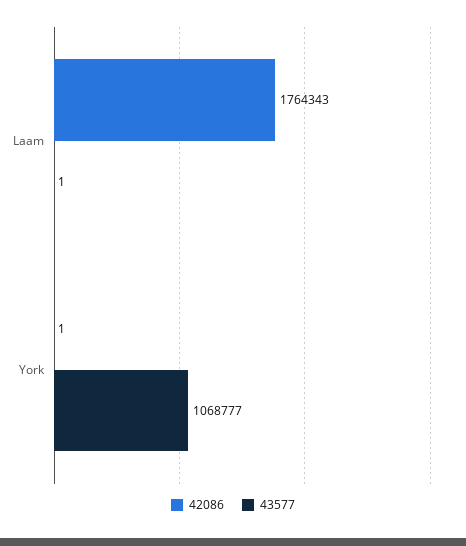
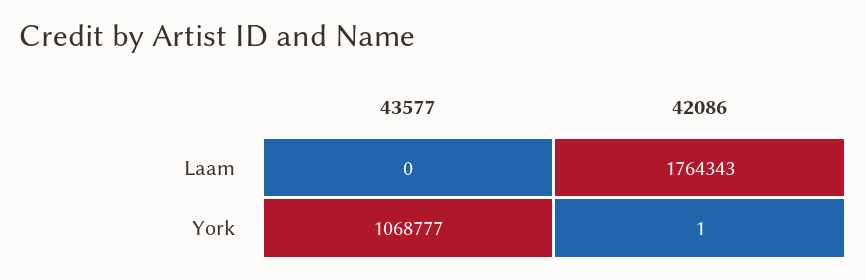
  {
    "42086": {
      "Laam": 1764343,
      "York": 1
    },
    "43577": {
-     "Laam": 1,
+     "Laam": 0,
      "York": 1068777
    }
  }

